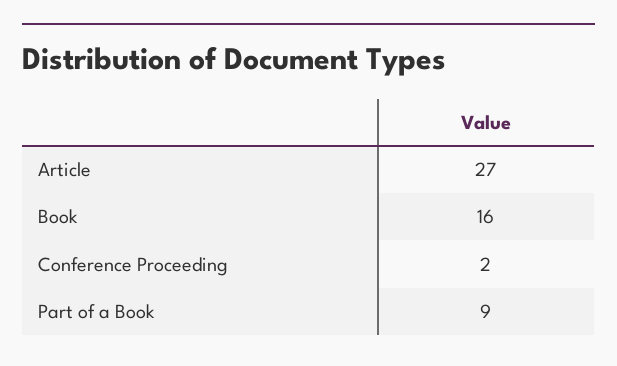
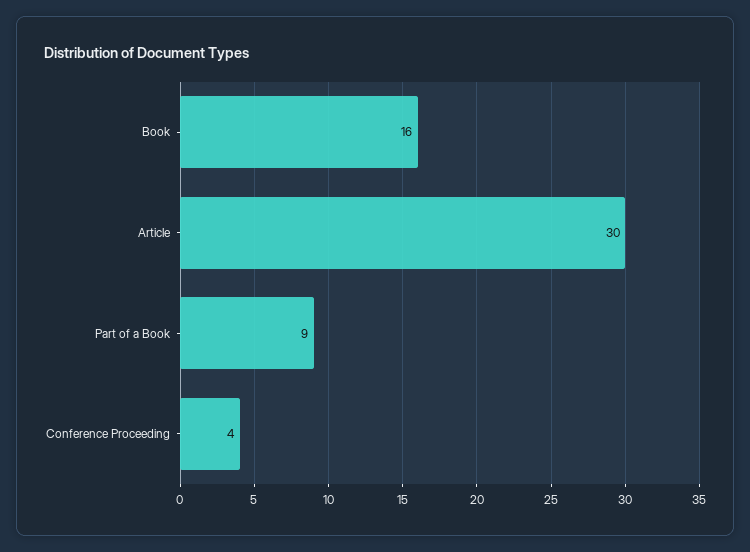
  {
-   "Article": 27,
+   "Article": 30,
    "Book": 16,
-   "Conference Proceeding": 2,
+   "Conference Proceeding": 4,
    "Part of a Book": 9
  }

